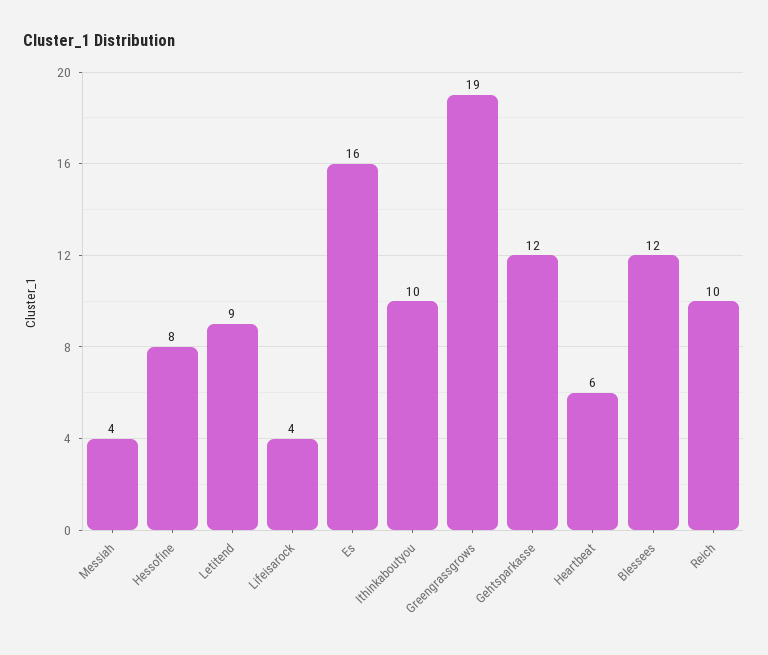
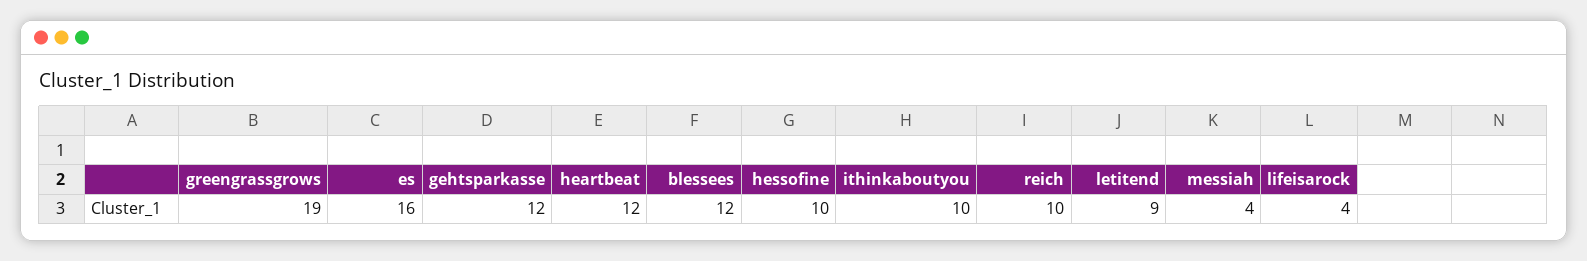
  {
    "Messiah": 4,
-   "Hessofine": 8,
+   "Hessofine": 10,
    "Letitend": 9,
    "Lifeisarock": 4,
    "Es": 16,
    "Ithinkaboutyou": 10,
    "Greengrassgrows": 19,
    "Gehtsparkasse": 12,
-   "Heartbeat": 6,
+   "Heartbeat": 12,
    "Blessees": 12,
    "Reich": 10
  }

